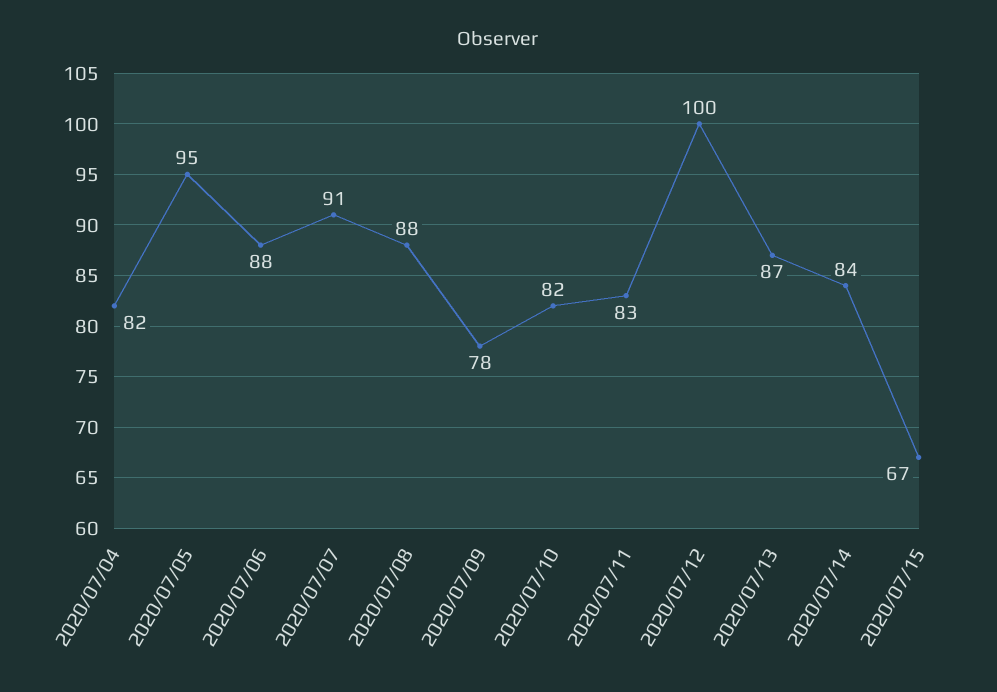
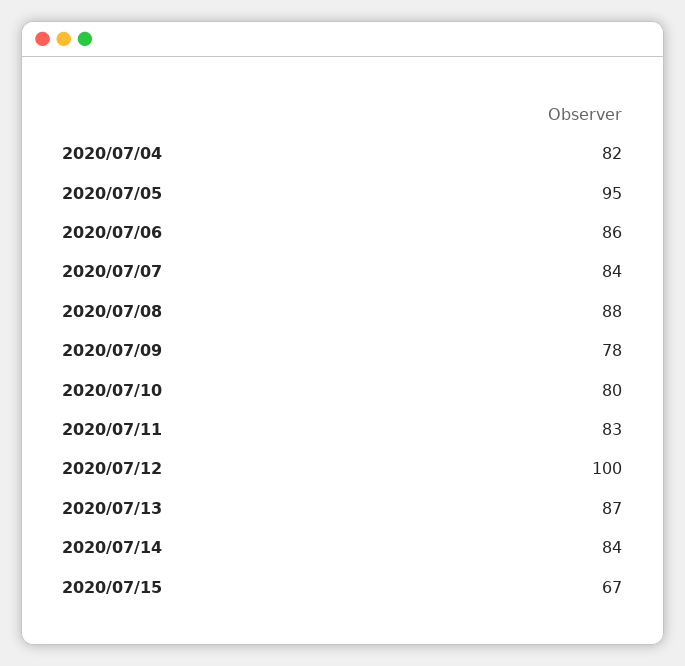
  {
    "2020/07/04": 82,
    "2020/07/05": 95,
-   "2020/07/06": 88,
+   "2020/07/06": 86,
-   "2020/07/07": 91,
+   "2020/07/07": 84,
    "2020/07/08": 88,
    "2020/07/09": 78,
-   "2020/07/10": 82,
+   "2020/07/10": 80,
    "2020/07/11": 83,
    "2020/07/12": 100,
    "2020/07/13": 87,
    "2020/07/14": 84,
    "2020/07/15": 67
  }

